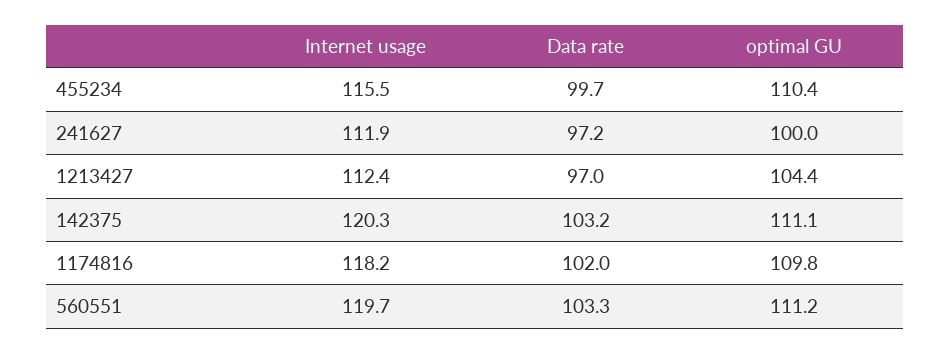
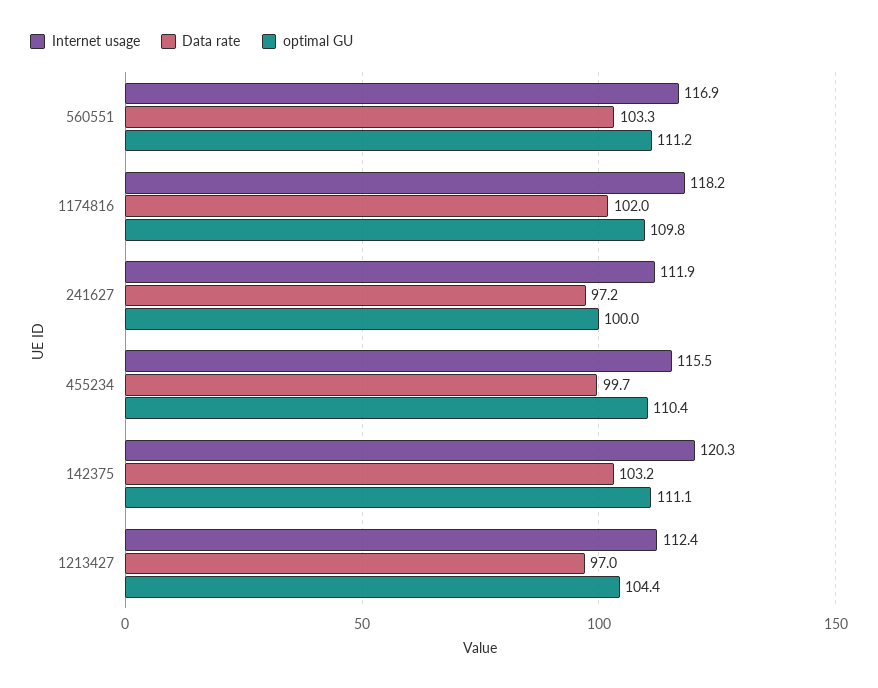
  {
    "Internet usage": {
      "455234": 115.5,
      "241627": 111.9,
      "1213427": 112.4,
      "142375": 120.3,
      "1174816": 118.2,
-     "560551": 119.7
+     "560551": 116.9
    },
    "Data rate": {
      "455234": 99.7,
      "241627": 97.2,
      "1213427": 97,
      "142375": 103.2,
      "1174816": 102,
      "560551": 103.3
    },
    "optimal GU": {
      "455234": 110.4,
      "241627": 100,
      "1213427": 104.4,
      "142375": 111.1,
      "1174816": 109.8,
      "560551": 111.2
    }
  }

